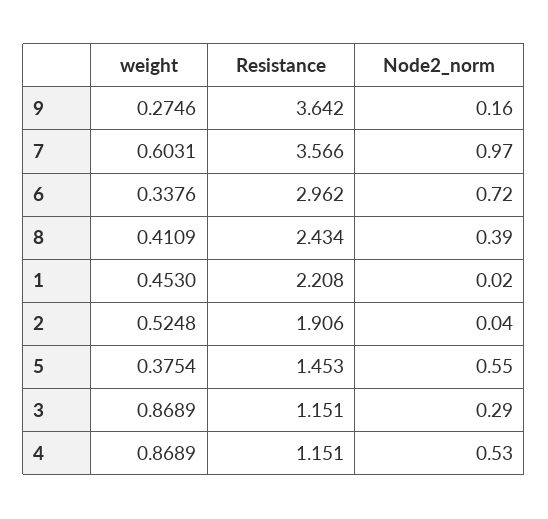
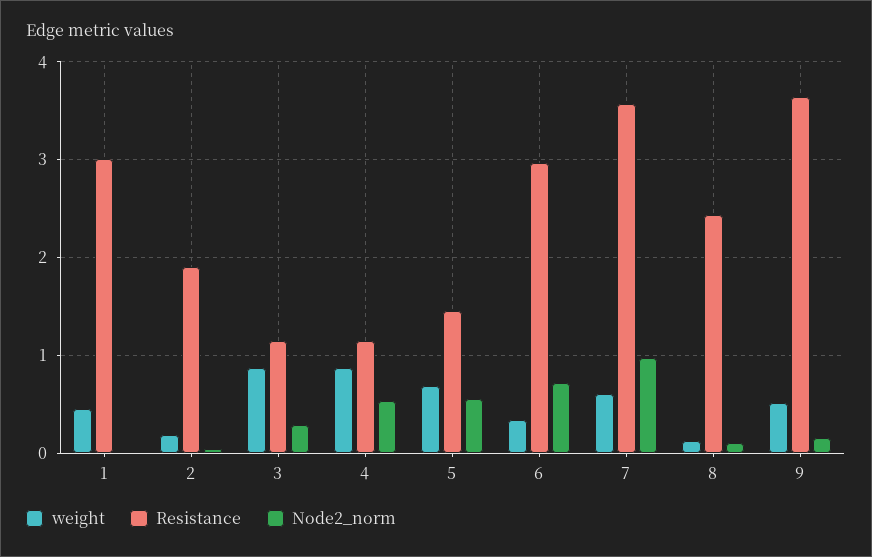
  {
    "weight": {
-     "9": 0.2746,
+     "9": 0.5,
      "7": 0.6031,
      "6": 0.3376,
-     "8": 0.4109,
+     "8": 0.1,
      "1": 0.453,
-     "2": 0.5248,
+     "2": 0.2,
-     "5": 0.3754,
+     "5": 0.7,
      "3": 0.8689,
      "4": 0.8689
    },
    "Resistance": {
      "9": 3.642,
      "7": 3.566,
      "6": 2.962,
      "8": 2.434,
-     "1": 2.208,
+     "1": 3,
      "2": 1.906,
      "5": 1.453,
      "3": 1.151,
      "4": 1.151
    },
    "Node2_norm": {
      "9": 0.16,
      "7": 0.97,
      "6": 0.72,
-     "8": 0.39,
+     "8": 0.1,
      "1": 0.02,
      "2": 0.04,
      "5": 0.55,
      "3": 0.29,
      "4": 0.53
    }
  }

